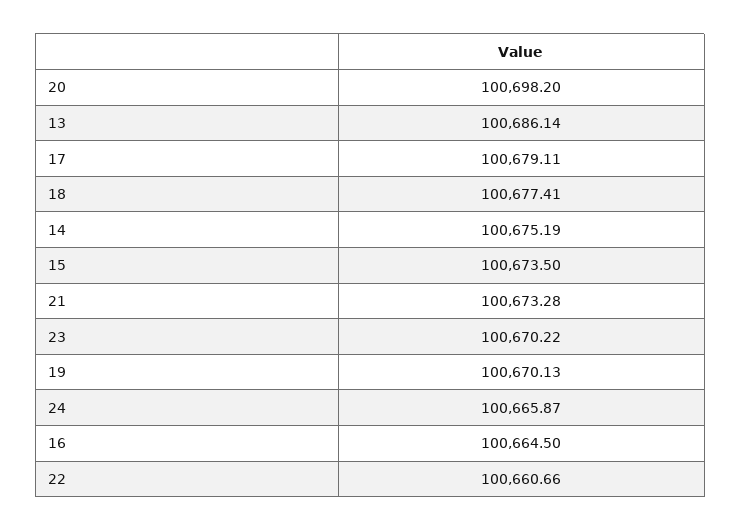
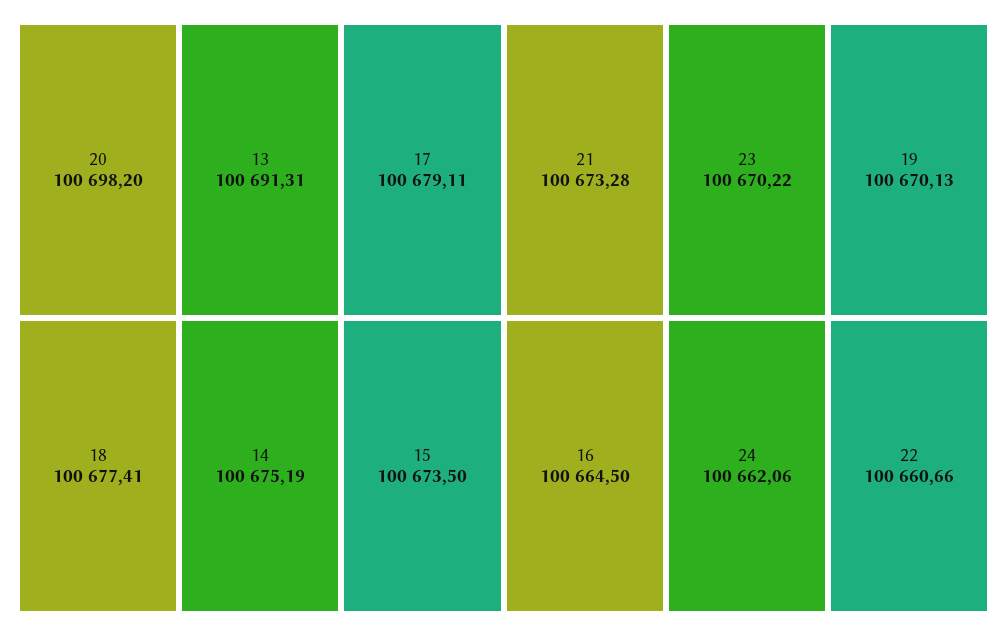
  {
    "20": 100698.2,
-   "13": 100686.14,
+   "13": 100691.31,
    "17": 100679.11,
    "18": 100677.41,
    "14": 100675.19,
    "15": 100673.5,
    "21": 100673.28,
    "23": 100670.22,
    "19": 100670.13,
-   "24": 100665.87,
+   "24": 100662.06,
    "16": 100664.5,
    "22": 100660.66
  }

